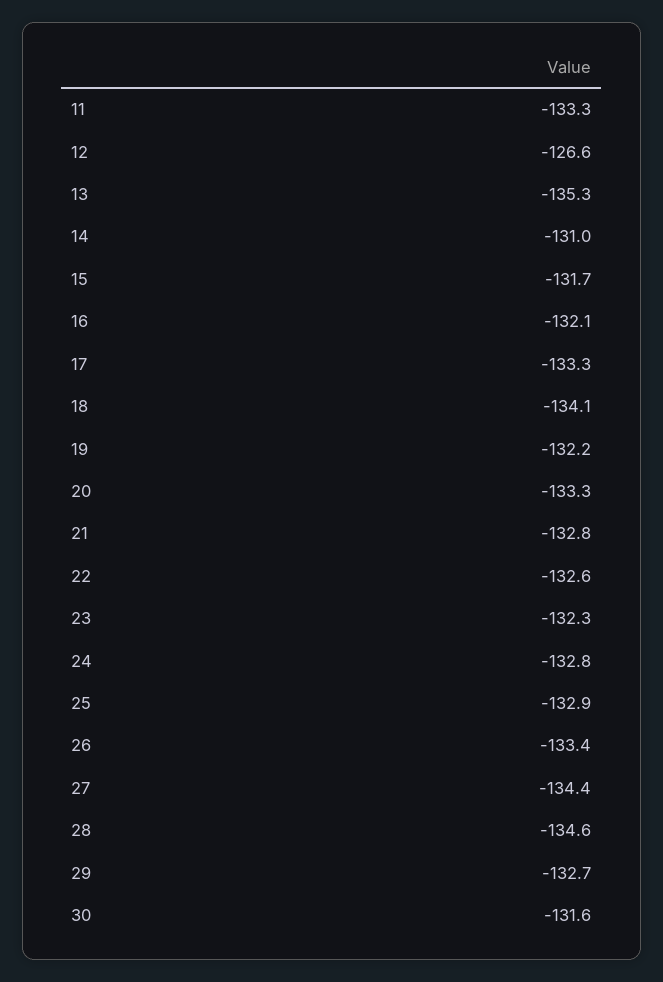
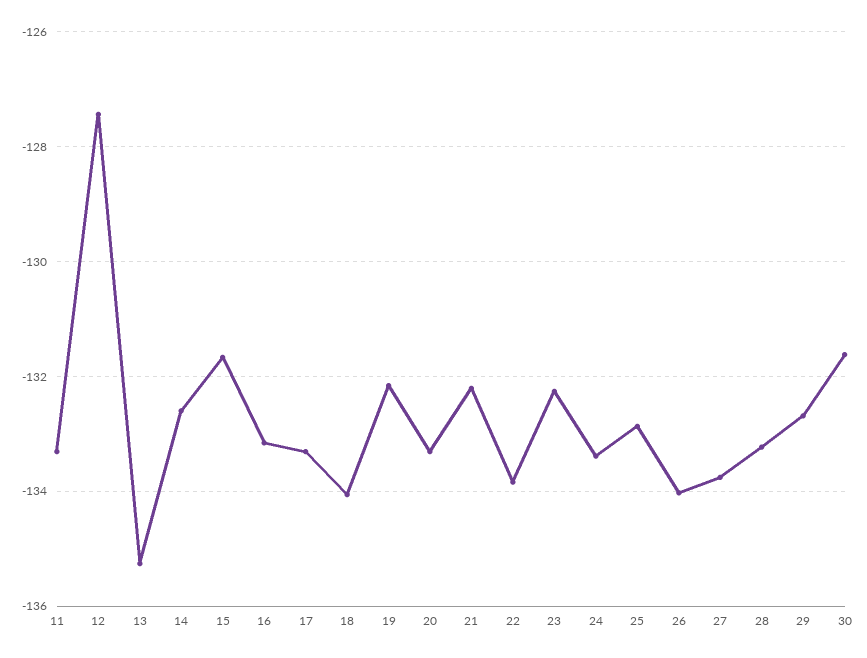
  {
    "11": -133.3,
-   "12": -126.6,
+   "12": -127.4,
    "13": -135.3,
-   "14": -131,
+   "14": -132.6,
    "15": -131.7,
-   "16": -132.1,
+   "16": -133.2,
    "17": -133.3,
    "18": -134.1,
    "19": -132.2,
    "20": -133.3,
-   "21": -132.8,
+   "21": -132.2,
-   "22": -132.6,
+   "22": -133.8,
    "23": -132.3,
-   "24": -132.8,
+   "24": -133.4,
    "25": -132.9,
-   "26": -133.4,
+   "26": -134,
-   "27": -134.4,
+   "27": -133.8,
-   "28": -134.6,
+   "28": -133.2,
    "29": -132.7,
    "30": -131.6
  }

